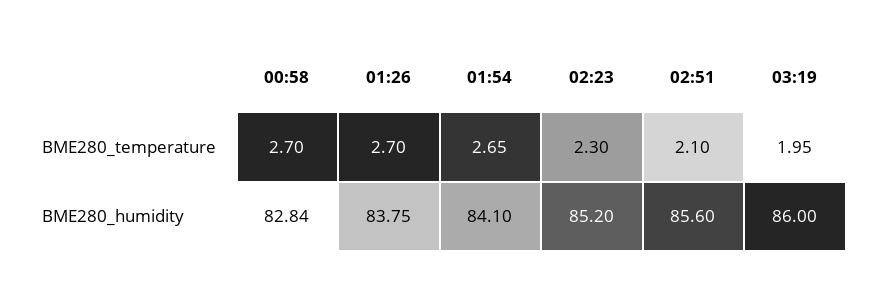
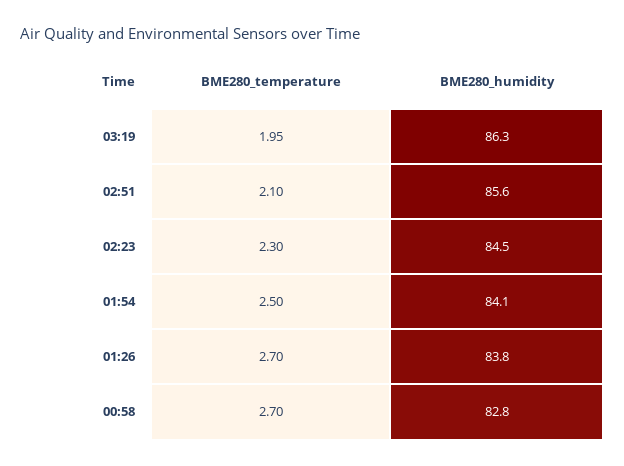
  {
    "00:58": {
      "BME280_temperature": 2.7,
      "BME280_humidity": 82.84
    },
    "01:26": {
      "BME280_temperature": 2.7,
      "BME280_humidity": 83.75
    },
    "01:54": {
-     "BME280_temperature": 2.65,
+     "BME280_temperature": 2.5,
      "BME280_humidity": 84.1
    },
    "02:23": {
      "BME280_temperature": 2.3,
-     "BME280_humidity": 85.2
+     "BME280_humidity": 84.5
    },
    "02:51": {
      "BME280_temperature": 2.1,
      "BME280_humidity": 85.6
    },
    "03:19": {
      "BME280_temperature": 1.95,
-     "BME280_humidity": 86
+     "BME280_humidity": 86.3
    }
  }

